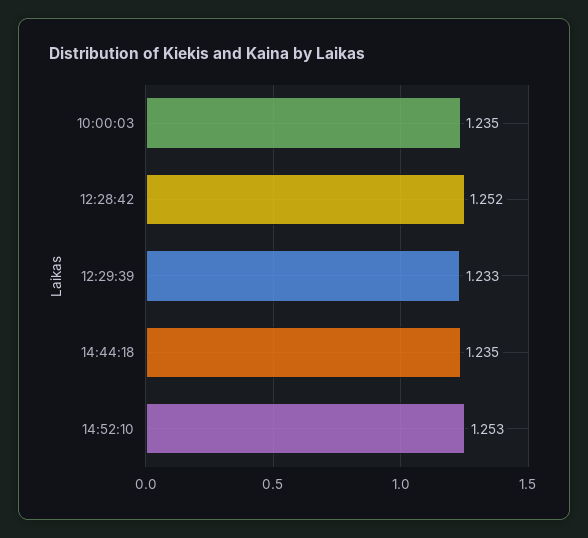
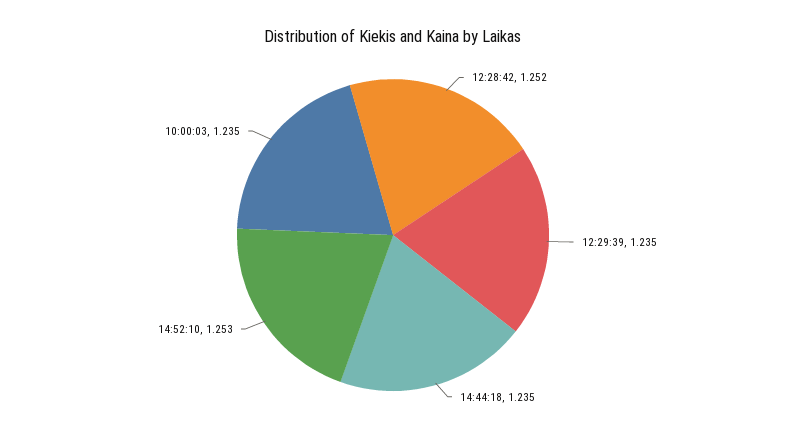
  {
    "10:00:03": 1.235,
    "12:28:42": 1.252,
-   "12:29:39": 1.233,
+   "12:29:39": 1.235,
    "14:44:18": 1.235,
    "14:52:10": 1.253
  }

